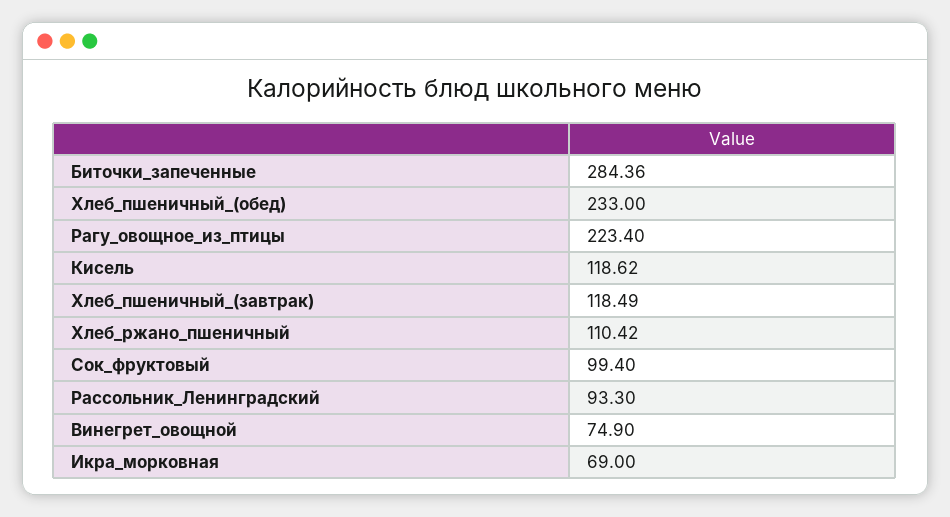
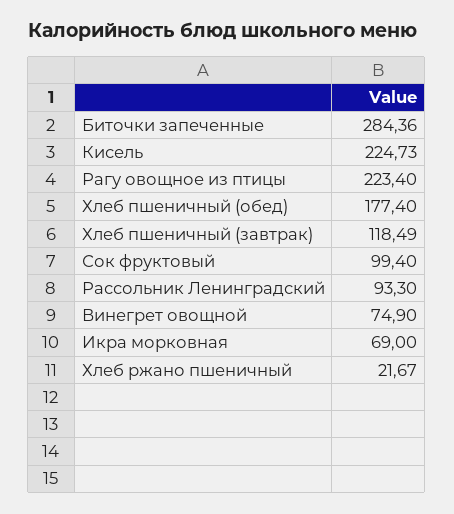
  {
    "Биточки_запеченные": 284.36,
-   "Хлеб_пшеничный_(обед)": 233,
+   "Хлеб_пшеничный_(обед)": 177.4,
    "Рагу_овощное_из_птицы": 223.4,
-   "Кисель": 118.62,
+   "Кисель": 224.73,
    "Хлеб_пшеничный_(завтрак)": 118.49,
-   "Хлеб_ржано_пшеничный": 110.42,
+   "Хлеб_ржано_пшеничный": 21.67,
    "Сок_фруктовый": 99.4,
    "Рассольник_Ленинградский": 93.3,
    "Винегрет_овощной": 74.9,
    "Икра_морковная": 69
  }

